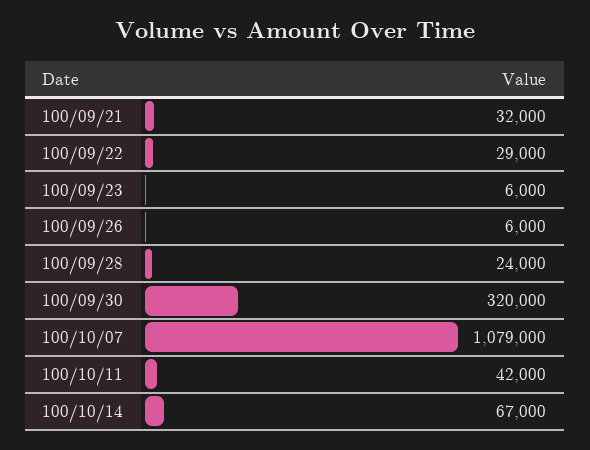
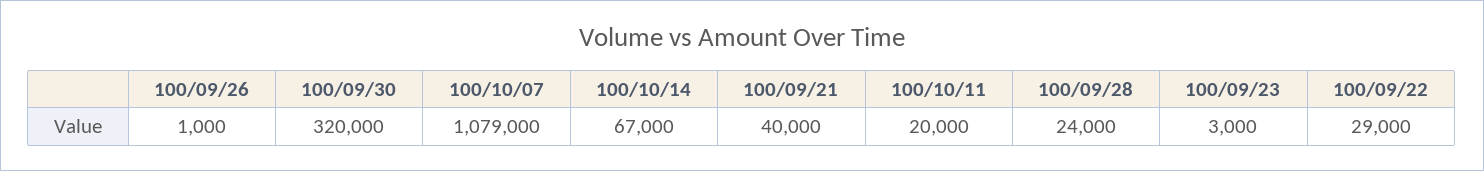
  {
-   "100/09/21": 32000,
+   "100/09/21": 40000,
    "100/09/22": 29000,
-   "100/09/23": 6000,
+   "100/09/23": 3000,
-   "100/09/26": 6000,
+   "100/09/26": 1000,
    "100/09/28": 24000,
    "100/09/30": 320000,
    "100/10/07": 1079000,
-   "100/10/11": 42000,
+   "100/10/11": 20000,
    "100/10/14": 67000
  }

